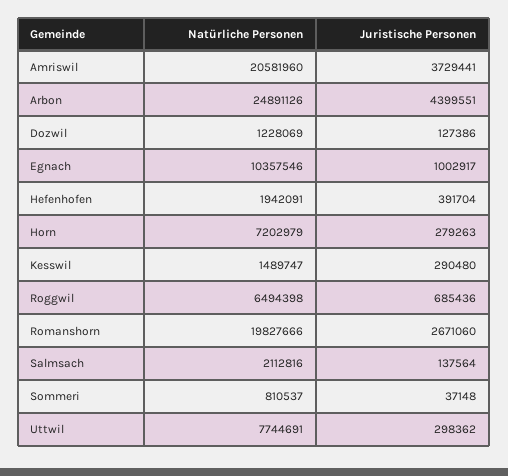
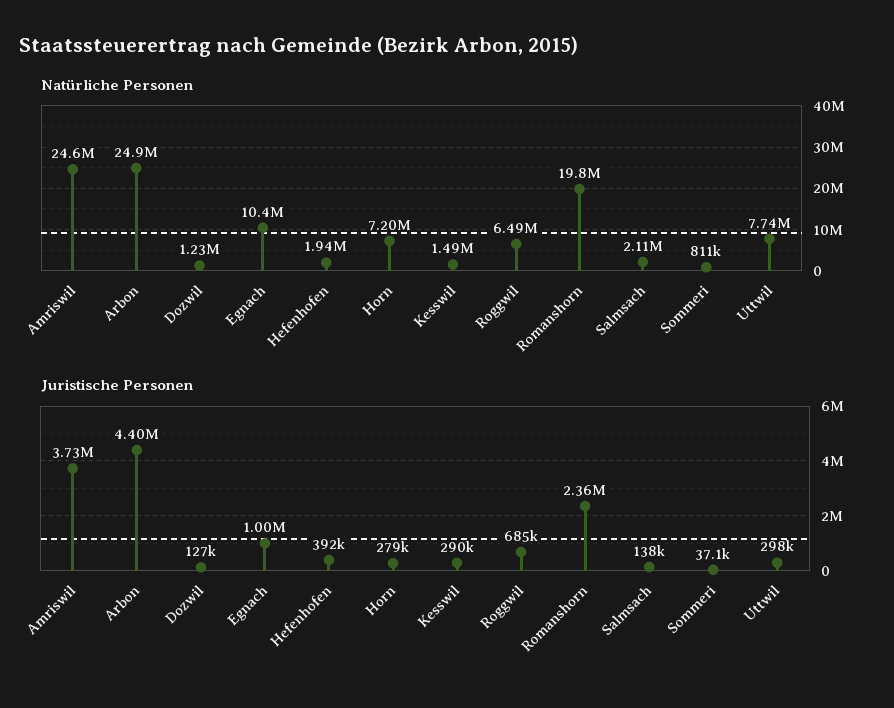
  {
    "Natürliche Personen": {
-     "Amriswil": 20581960,
+     "Amriswil": 24600000,
      "Arbon": 24891126,
      "Dozwil": 1228069,
      "Egnach": 10357546,
      "Hefenhofen": 1942091,
      "Horn": 7202979,
      "Kesswil": 1489747,
      "Roggwil": 6494398,
      "Romanshorn": 19827666,
      "Salmsach": 2112816,
      "Sommeri": 810537,
      "Uttwil": 7744691
    },
    "Juristische Personen": {
      "Amriswil": 3729441,
      "Arbon": 4399551,
      "Dozwil": 127386,
      "Egnach": 1002917,
      "Hefenhofen": 391704,
      "Horn": 279263,
      "Kesswil": 290480,
      "Roggwil": 685436,
-     "Romanshorn": 2671060,
+     "Romanshorn": 2360000,
      "Salmsach": 137564,
      "Sommeri": 37148,
      "Uttwil": 298362
    }
  }

